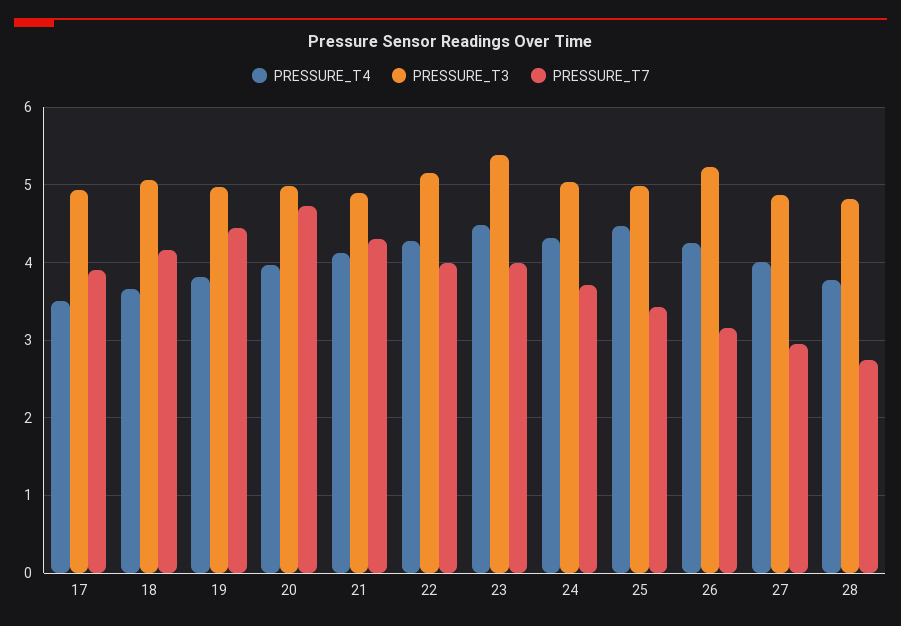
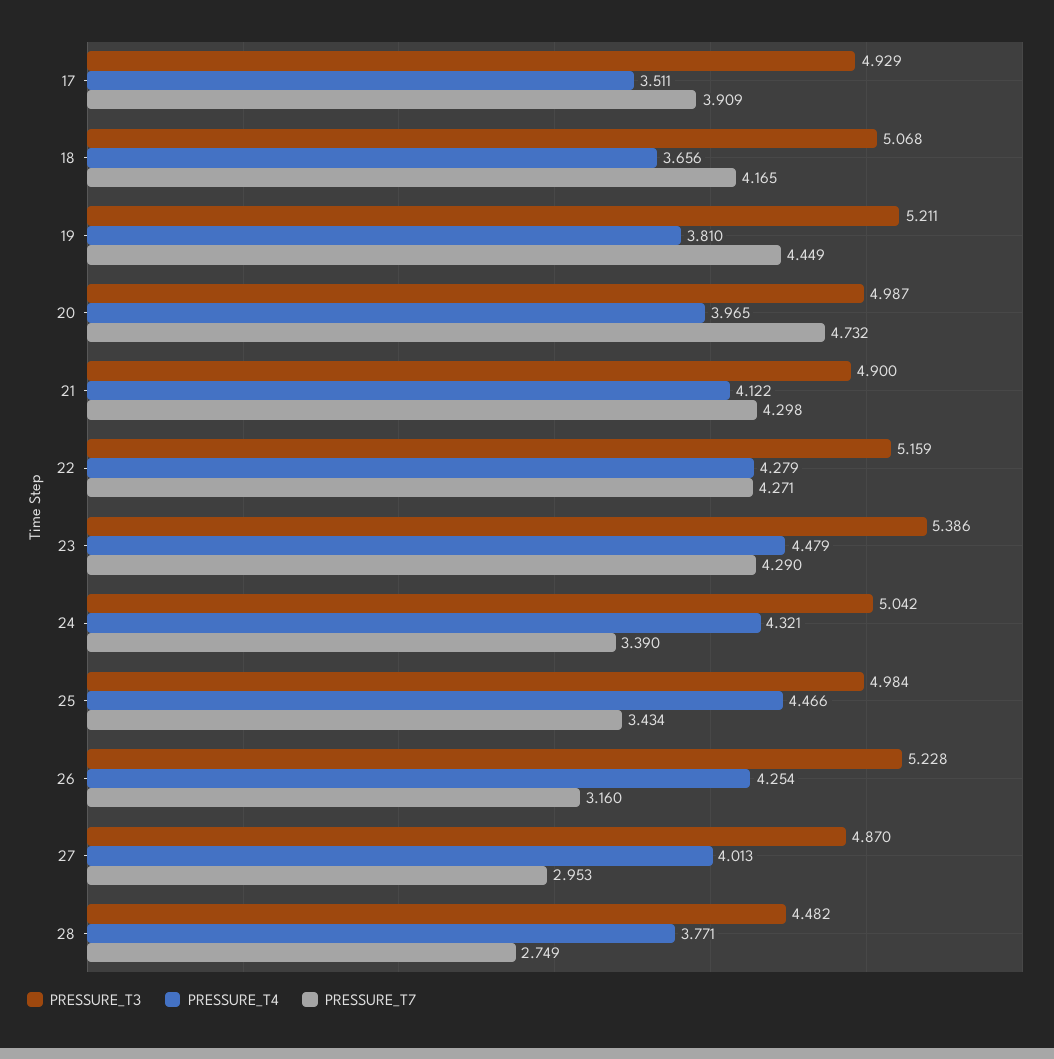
  {
    "PRESSURE_T4": {
      "17": 3.511,
      "18": 3.656,
      "19": 3.81,
      "20": 3.965,
      "21": 4.122,
      "22": 4.279,
      "23": 4.479,
      "24": 4.321,
      "25": 4.466,
      "26": 4.254,
      "27": 4.013,
      "28": 3.771
    },
    "PRESSURE_T3": {
      "17": 4.929,
      "18": 5.068,
-     "19": 5,
+     "19": 5.211,
      "20": 4.987,
      "21": 4.9,
      "22": 5.159,
      "23": 5.386,
      "24": 5.042,
      "25": 4.984,
      "26": 5.228,
      "27": 4.87,
-     "28": 4.8
+     "28": 4.482
    },
    "PRESSURE_T7": {
      "17": 3.909,
      "18": 4.165,
      "19": 4.449,
      "20": 4.732,
      "21": 4.298,
-     "22": 4,
+     "22": 4.271,
-     "23": 4,
+     "23": 4.29,
-     "24": 3.7,
+     "24": 3.39,
      "25": 3.434,
      "26": 3.16,
      "27": 2.953,
      "28": 2.749
    }
  }

